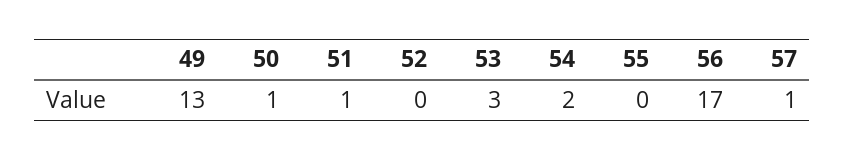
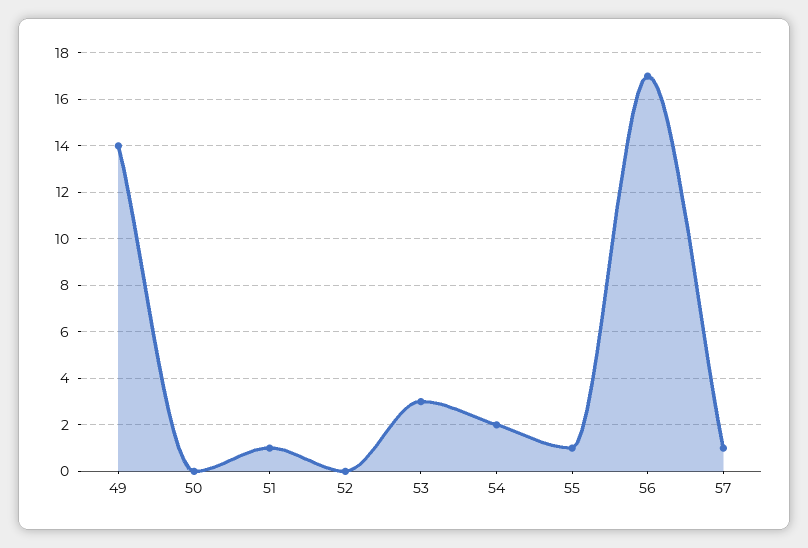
  {
-   "49": 13,
+   "49": 14,
-   "50": 1,
+   "50": 0,
    "51": 1,
    "52": 0,
    "53": 3,
    "54": 2,
-   "55": 0,
+   "55": 1,
    "56": 17,
    "57": 1
  }

